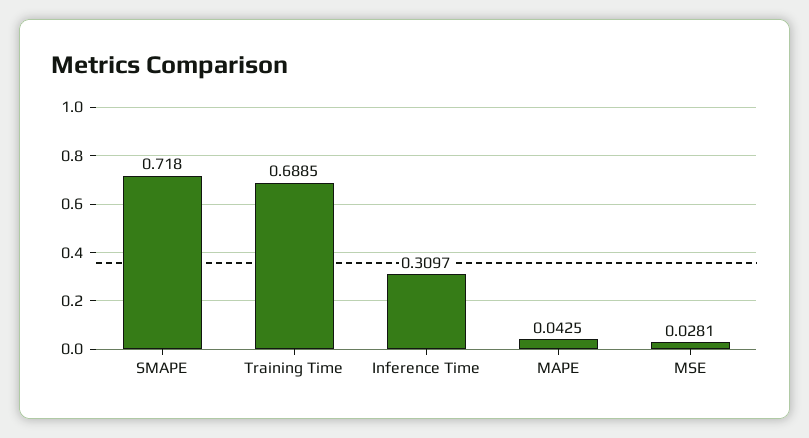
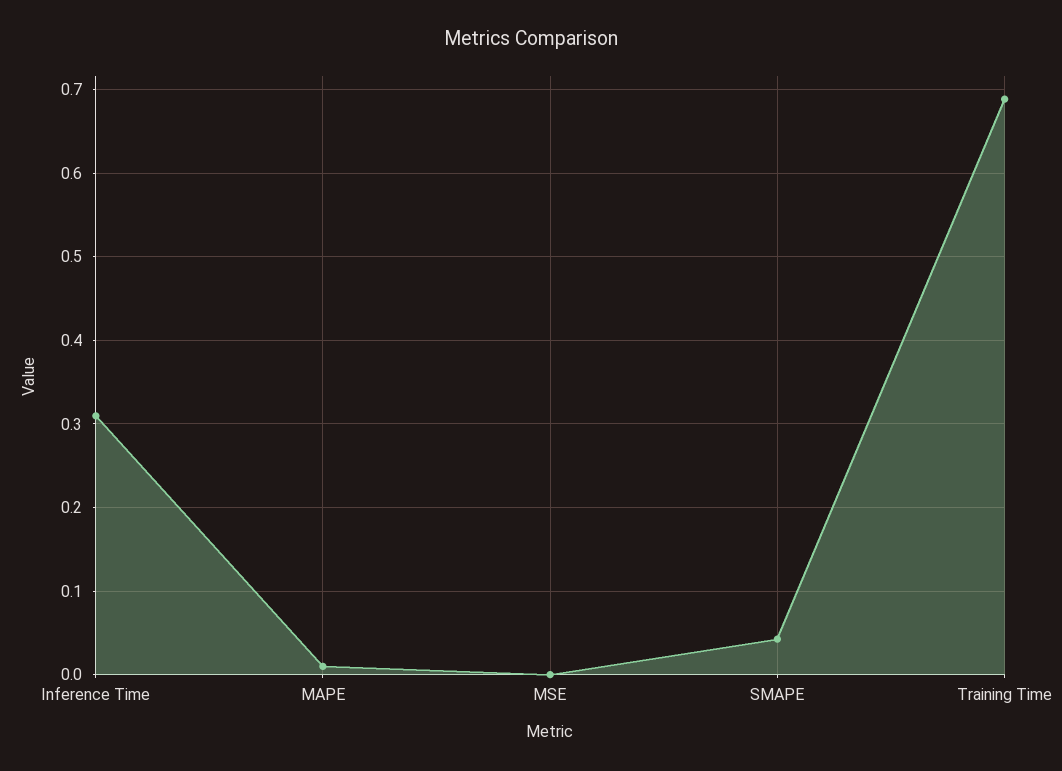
  {
-   "SMAPE": 0.718,
+   "SMAPE": 0.04,
    "Training Time": 0.6885,
    "Inference Time": 0.3097,
-   "MAPE": 0.0425,
+   "MAPE": 0.01,
-   "MSE": 0.0281
+   "MSE": 0
  }

